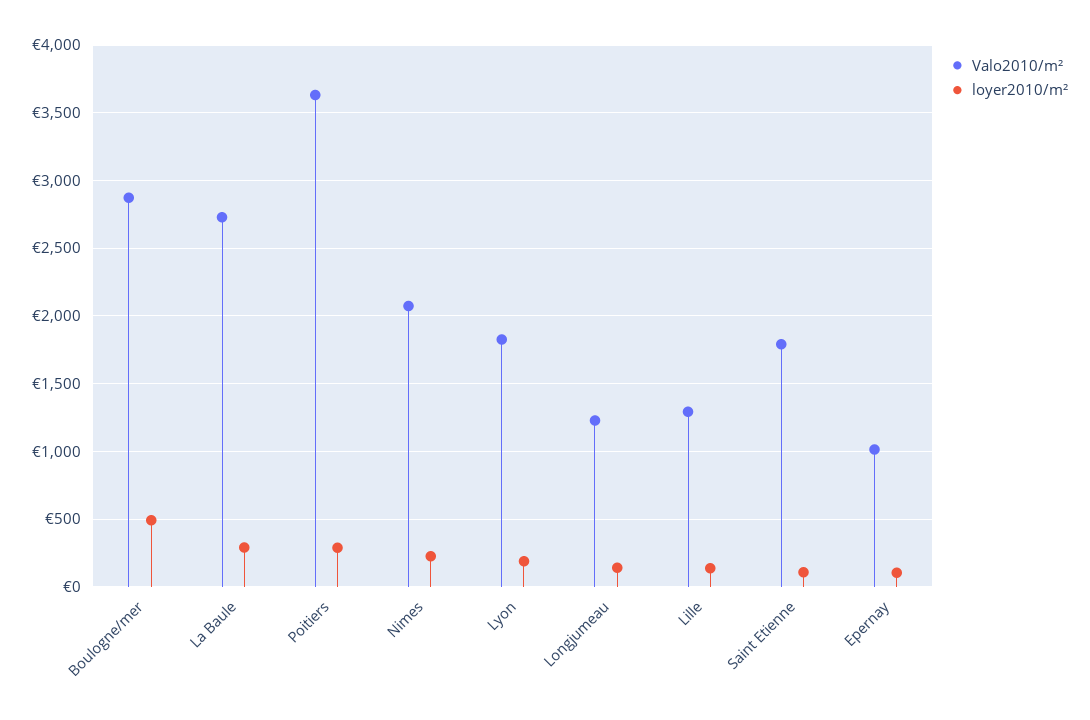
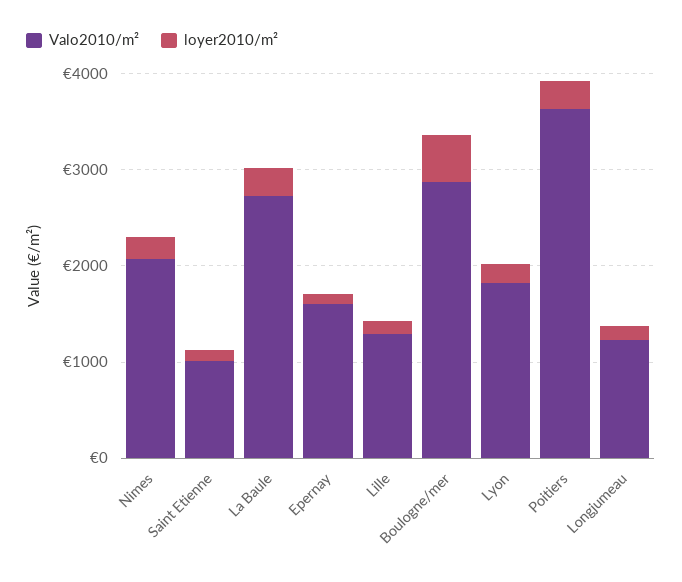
  {
    "Valo2010/m²": {
      "Boulogne/mer": 2850,
      "La Baule": 2750,
      "Poitiers": 3650,
      "Nimes": 2050,
      "Lyon": 1850,
      "Longjumeau": 1250,
      "Lille": 1300,
-     "Saint Etienne": 1800,
+     "Saint Etienne": 1000,
-     "Epernay": 1000
+     "Epernay": 1600
    },
    "loyer2010/m²": {
      "Boulogne/mer": 500,
      "La Baule": 300,
      "Poitiers": 300,
      "Nimes": 250,
      "Lyon": 200,
      "Longjumeau": 150,
      "Lille": 150,
      "Saint Etienne": 100,
      "Epernay": 100
    }
  }

